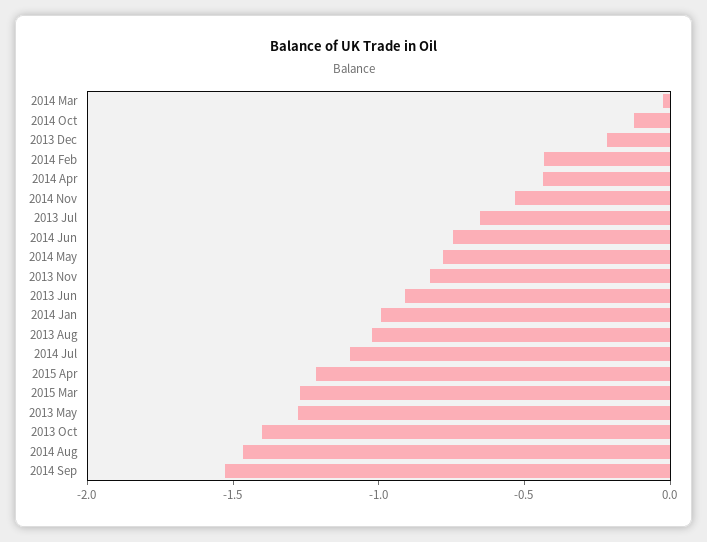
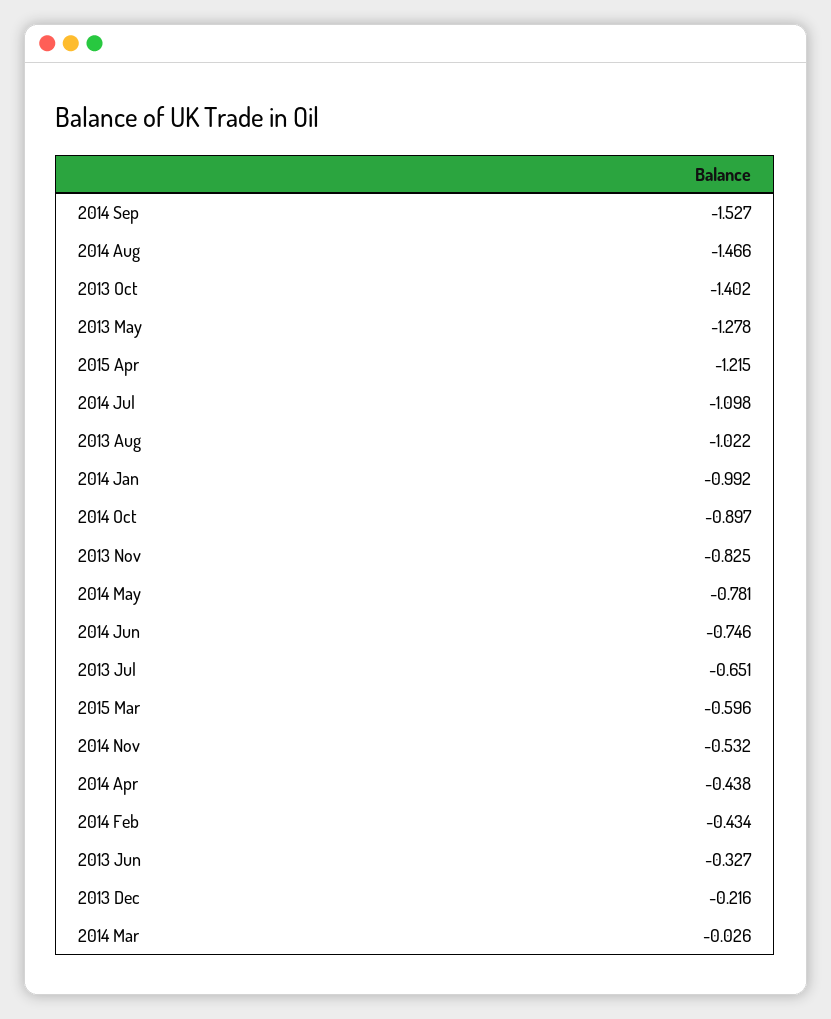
  {
    "2014 Mar": -0.026,
-   "2014 Oct": -0.1,
+   "2014 Oct": -0.897,
    "2013 Dec": -0.216,
    "2014 Feb": -0.434,
    "2014 Apr": -0.438,
    "2014 Nov": -0.532,
    "2013 Jul": -0.651,
    "2014 Jun": -0.746,
    "2014 May": -0.781,
    "2013 Nov": -0.825,
-   "2013 Jun": -0.9,
+   "2013 Jun": -0.327,
    "2014 Jan": -0.992,
    "2013 Aug": -1.022,
    "2014 Jul": -1.098,
    "2015 Apr": -1.215,
-   "2015 Mar": -1.3,
+   "2015 Mar": -0.596,
    "2013 May": -1.278,
    "2013 Oct": -1.402,
    "2014 Aug": -1.466,
    "2014 Sep": -1.527
  }

